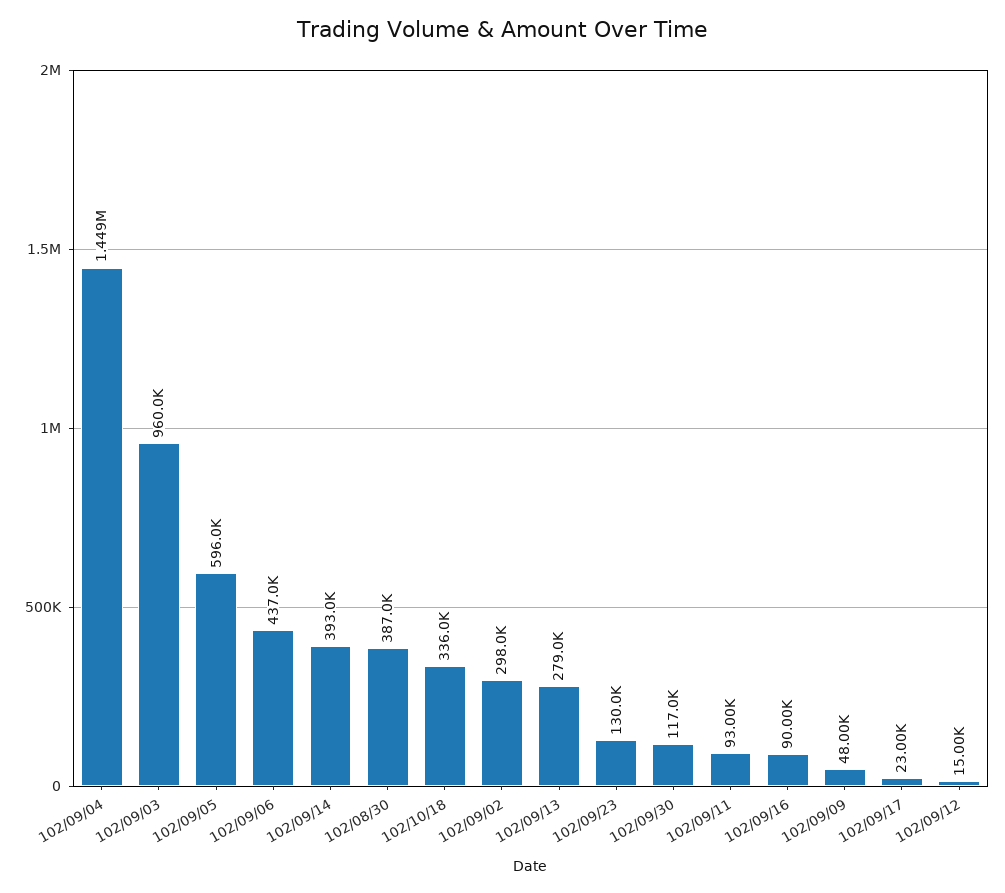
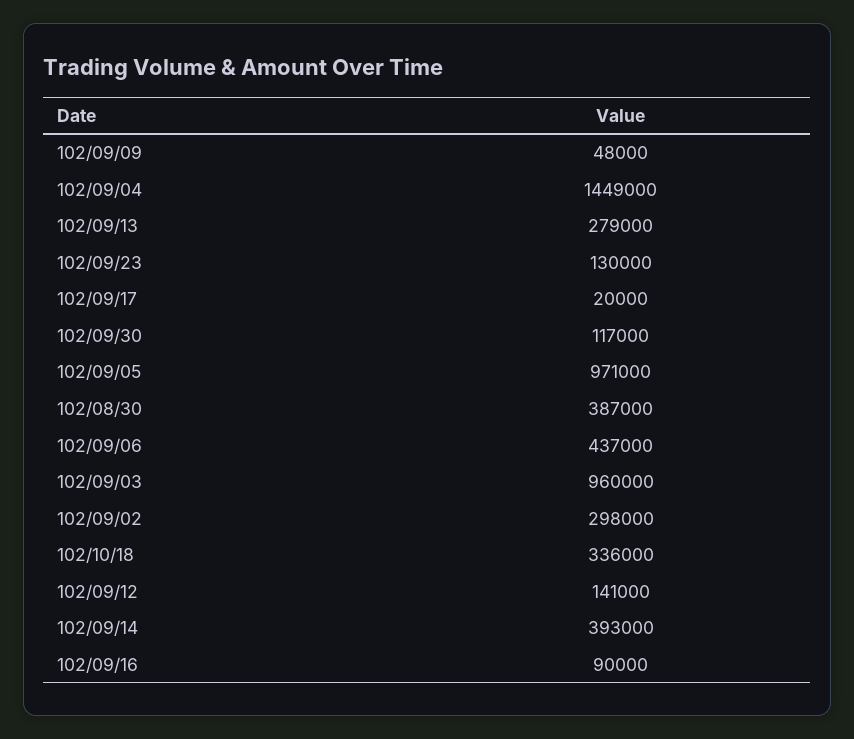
  {
    "102/09/04": 1449000,
    "102/09/03": 960000,
-   "102/09/05": 596000,
+   "102/09/05": 971000,
    "102/09/06": 437000,
    "102/09/14": 393000,
    "102/08/30": 387000,
    "102/10/18": 336000,
    "102/09/02": 298000,
    "102/09/13": 279000,
    "102/09/23": 130000,
    "102/09/30": 117000,
-   "102/09/11": 93000,
    "102/09/16": 90000,
    "102/09/09": 48000,
-   "102/09/17": 23000,
+   "102/09/17": 20000,
-   "102/09/12": 15000
+   "102/09/12": 141000
  }

